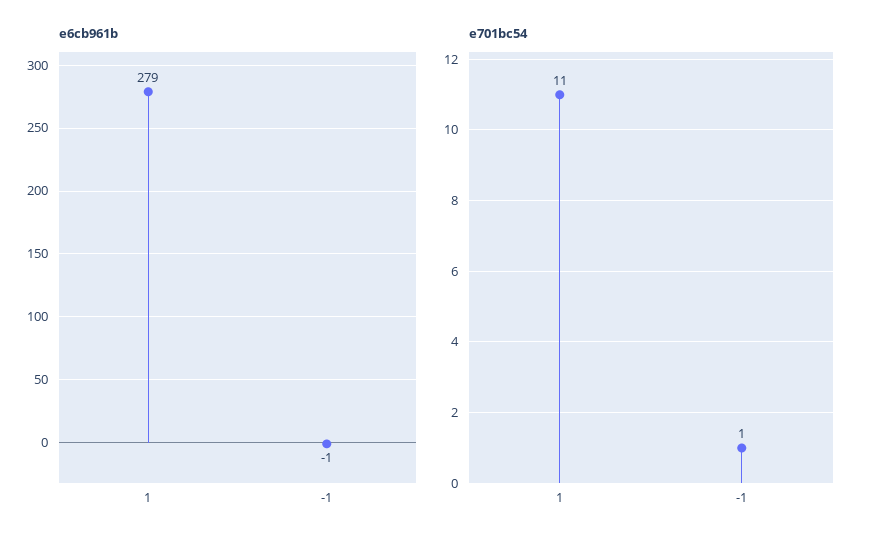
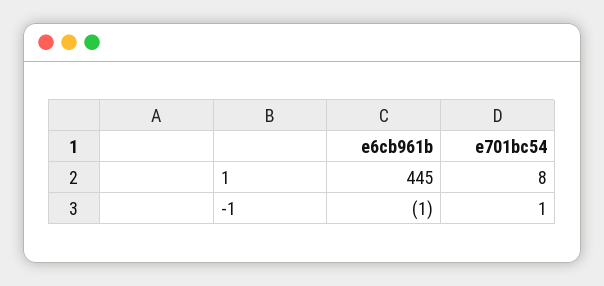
  {
    "e6cb961b": {
-     "1": 279,
+     "1": 445,
      "-1": -1
    },
    "e701bc54": {
-     "1": 11,
+     "1": 8,
      "-1": 1
    }
  }

